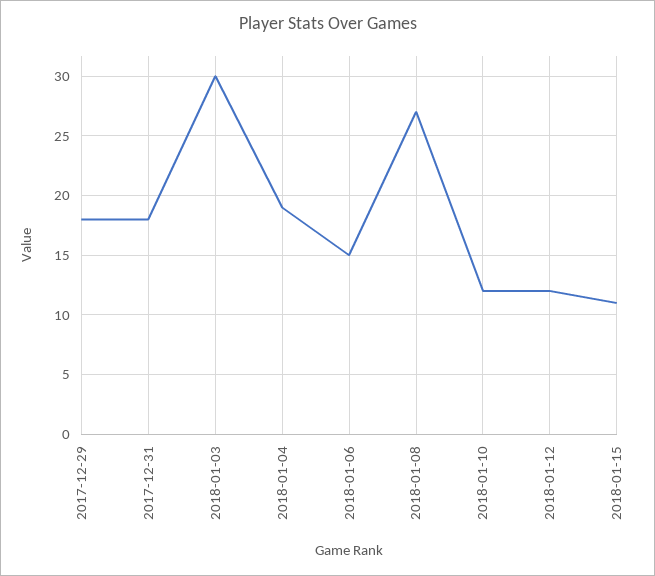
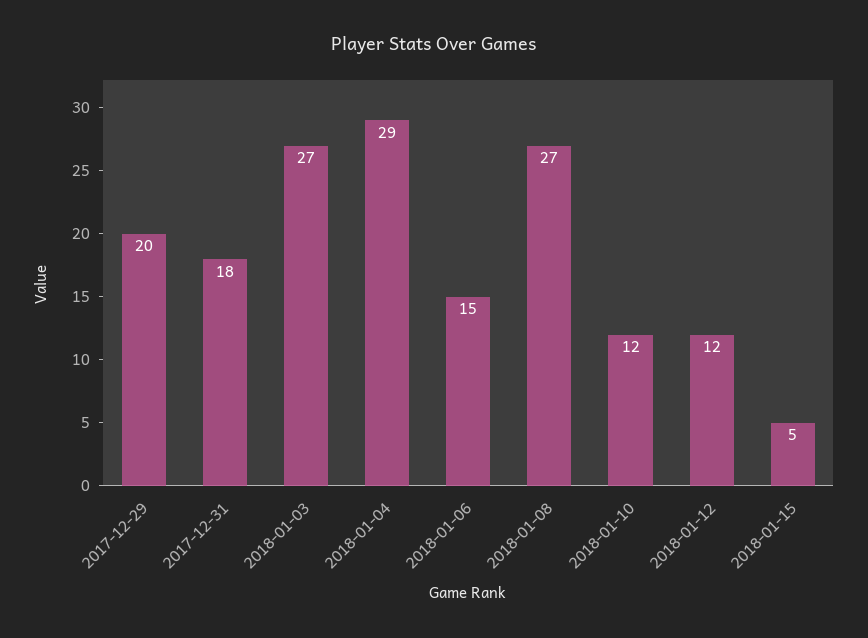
  {
-   "2017-12-29": 18,
+   "2017-12-29": 20,
    "2017-12-31": 18,
-   "2018-01-03": 30,
+   "2018-01-03": 27,
-   "2018-01-04": 19,
+   "2018-01-04": 29,
    "2018-01-06": 15,
    "2018-01-08": 27,
    "2018-01-10": 12,
    "2018-01-12": 12,
-   "2018-01-15": 11
+   "2018-01-15": 5
  }

